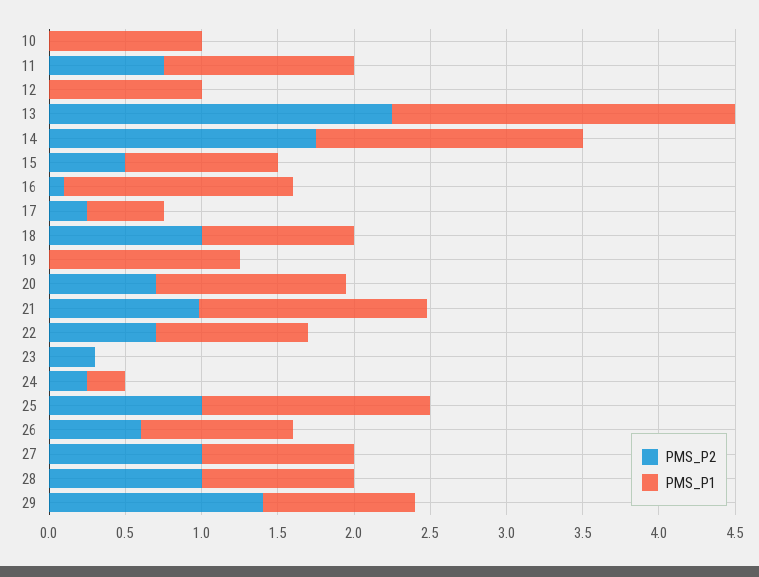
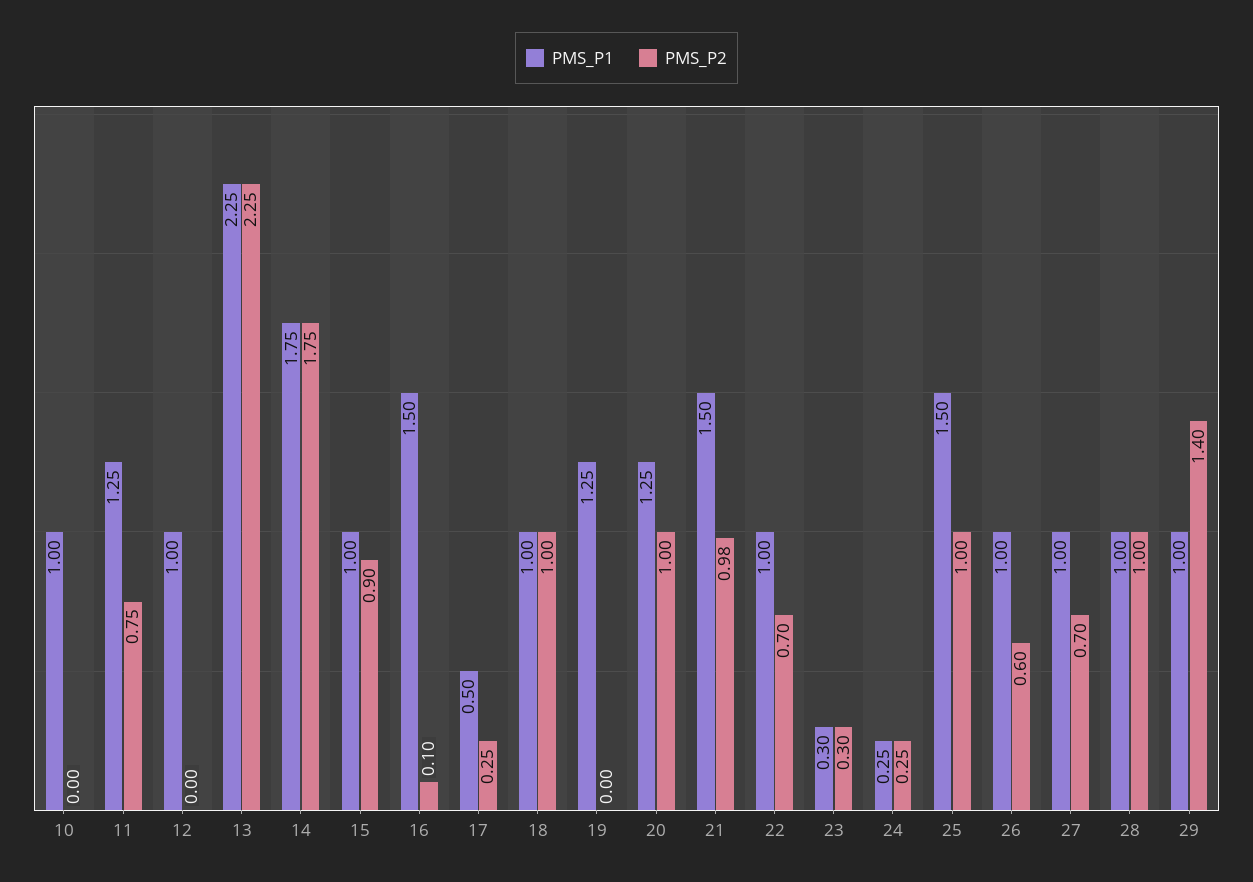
  {
    "PMS_P2": {
      "10": 0,
      "11": 0.75,
      "12": 0,
      "13": 2.25,
      "14": 1.75,
-     "15": 0.5,
+     "15": 0.9,
      "16": 0.1,
      "17": 0.25,
      "18": 1,
      "19": 0,
-     "20": 0.7,
+     "20": 1,
      "21": 0.98,
      "22": 0.7,
      "23": 0.3,
      "24": 0.25,
      "25": 1,
      "26": 0.6,
-     "27": 1,
+     "27": 0.7,
      "28": 1,
      "29": 1.4
    },
    "PMS_P1": {
      "10": 1,
      "11": 1.25,
      "12": 1,
      "13": 2.25,
      "14": 1.75,
      "15": 1,
      "16": 1.5,
      "17": 0.5,
      "18": 1,
      "19": 1.25,
      "20": 1.25,
      "21": 1.5,
      "22": 1,
-     "23": 0,
+     "23": 0.3,
      "24": 0.25,
      "25": 1.5,
      "26": 1,
      "27": 1,
      "28": 1,
      "29": 1
    }
  }

